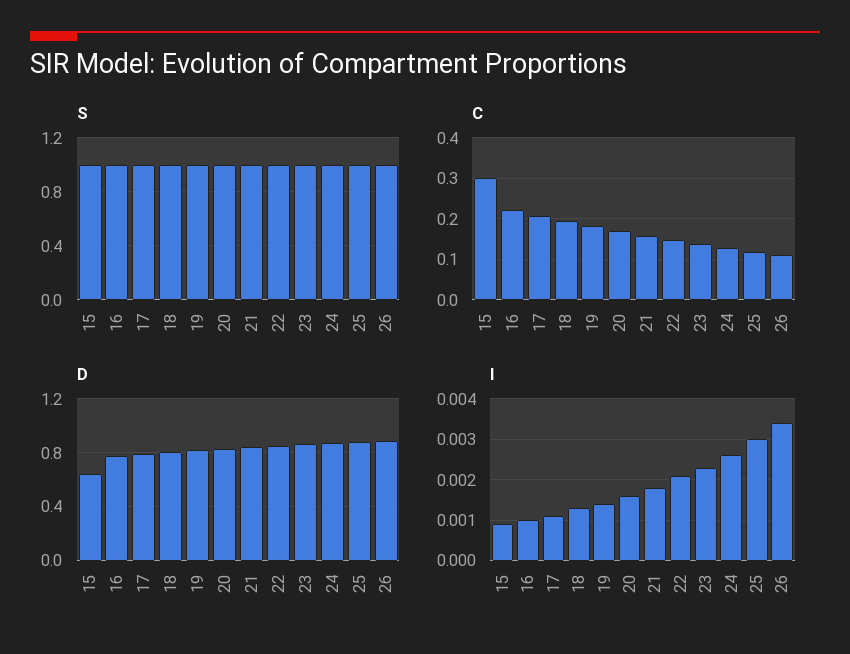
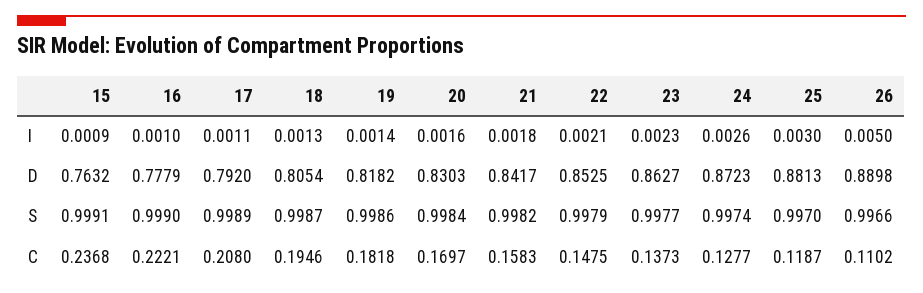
  {
    "S": {
      "15": 0.9991,
      "16": 0.999,
      "17": 0.9989,
      "18": 0.9987,
      "19": 0.9986,
      "20": 0.9984,
      "21": 0.9982,
      "22": 0.9979,
      "23": 0.9977,
      "24": 0.9974,
      "25": 0.997,
      "26": 0.9966
    },
    "C": {
-     "15": 0.3,
+     "15": 0.2368,
      "16": 0.2221,
      "17": 0.208,
      "18": 0.1946,
      "19": 0.1818,
      "20": 0.1697,
      "21": 0.1583,
      "22": 0.1475,
      "23": 0.1373,
      "24": 0.1277,
      "25": 0.1187,
      "26": 0.1102
    },
    "D": {
-     "15": 0.65,
+     "15": 0.7632,
      "16": 0.7779,
      "17": 0.792,
      "18": 0.8054,
      "19": 0.8182,
      "20": 0.8303,
      "21": 0.8417,
      "22": 0.8525,
      "23": 0.8627,
      "24": 0.8723,
      "25": 0.8813,
      "26": 0.8898
    },
    "I": {
      "15": 0.0009,
      "16": 0.001,
      "17": 0.0011,
      "18": 0.0013,
      "19": 0.0014,
      "20": 0.0016,
      "21": 0.0018,
      "22": 0.0021,
      "23": 0.0023,
      "24": 0.0026,
      "25": 0.003,
-     "26": 0.0035
+     "26": 0.005
    }
  }

